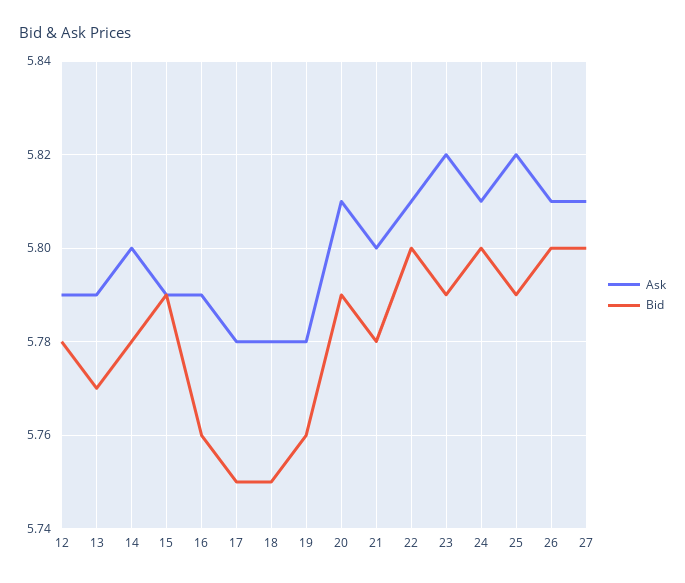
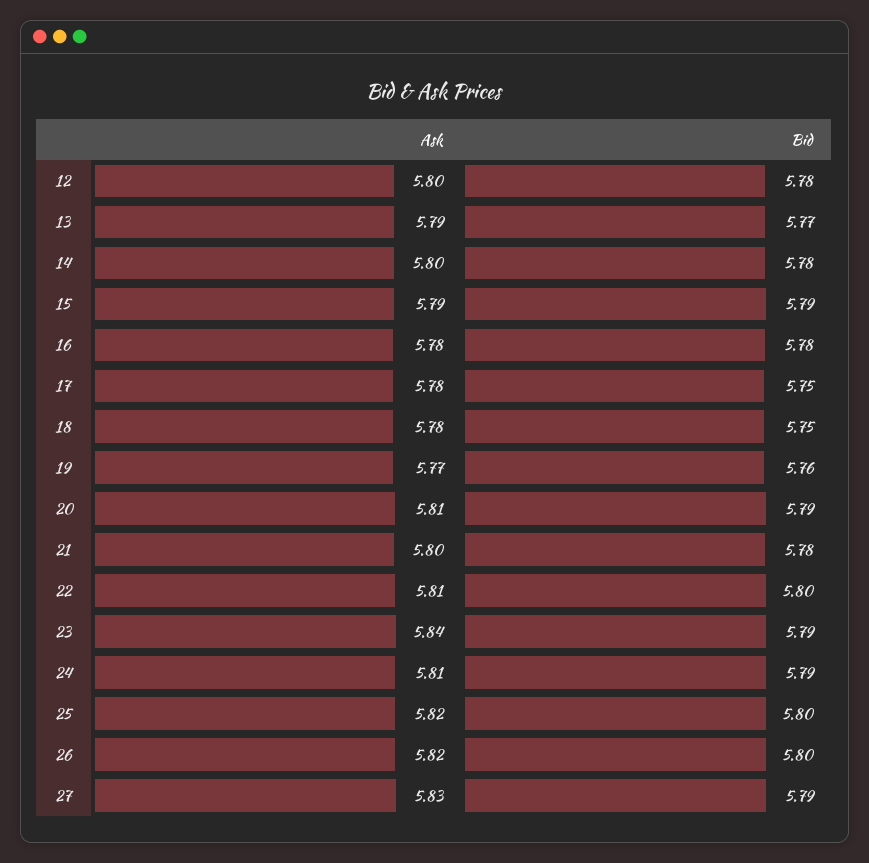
  {
    "Ask": {
-     "12": 5.79,
+     "12": 5.8,
      "13": 5.79,
      "14": 5.8,
      "15": 5.79,
-     "16": 5.79,
+     "16": 5.78,
      "17": 5.78,
      "18": 5.78,
-     "19": 5.78,
+     "19": 5.77,
      "20": 5.81,
      "21": 5.8,
      "22": 5.81,
-     "23": 5.82,
+     "23": 5.84,
      "24": 5.81,
      "25": 5.82,
-     "26": 5.81,
+     "26": 5.82,
-     "27": 5.81
+     "27": 5.83
    },
    "Bid": {
      "12": 5.78,
      "13": 5.77,
      "14": 5.78,
      "15": 5.79,
-     "16": 5.76,
+     "16": 5.78,
      "17": 5.75,
      "18": 5.75,
      "19": 5.76,
      "20": 5.79,
      "21": 5.78,
      "22": 5.8,
      "23": 5.79,
-     "24": 5.8,
+     "24": 5.79,
-     "25": 5.79,
+     "25": 5.8,
      "26": 5.8,
-     "27": 5.8
+     "27": 5.79
    }
  }

